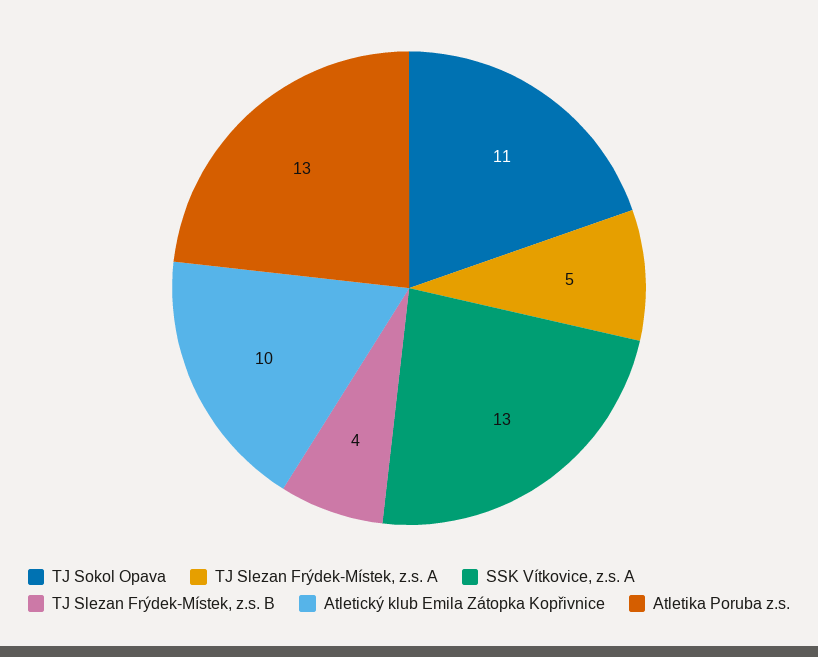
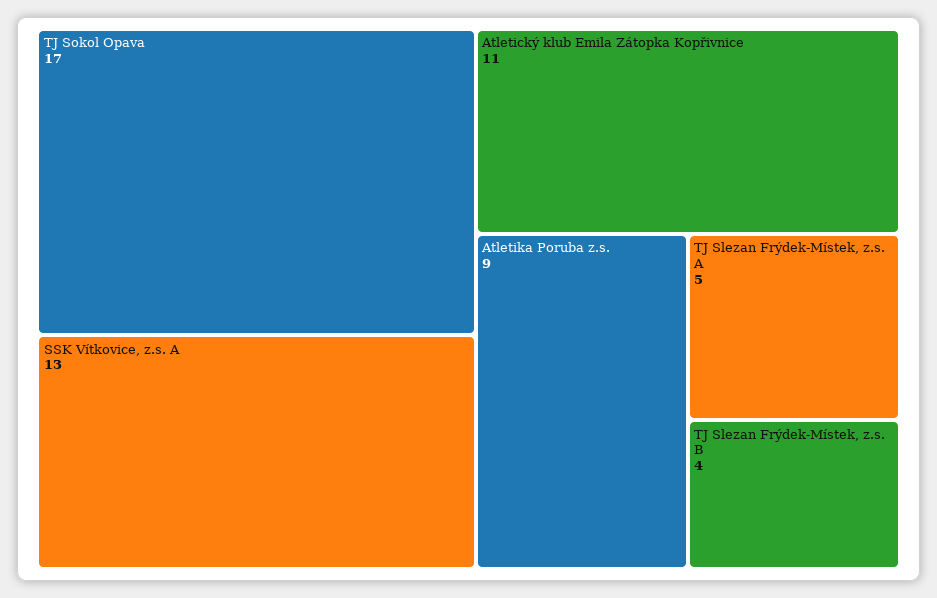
  {
-   "TJ Sokol Opava": 11,
+   "TJ Sokol Opava": 17,
    "TJ Slezan Frýdek-Místek, z.s. A": 5,
    "SSK Vítkovice, z.s. A": 13,
    "TJ Slezan Frýdek-Místek, z.s. B": 4,
-   "Atletický klub Emila Zátopka Kopřivnice": 10,
+   "Atletický klub Emila Zátopka Kopřivnice": 11,
-   "Atletika Poruba z.s.": 13
+   "Atletika Poruba z.s.": 9
  }

